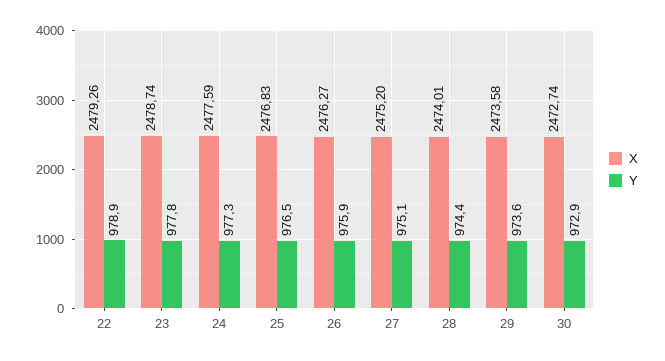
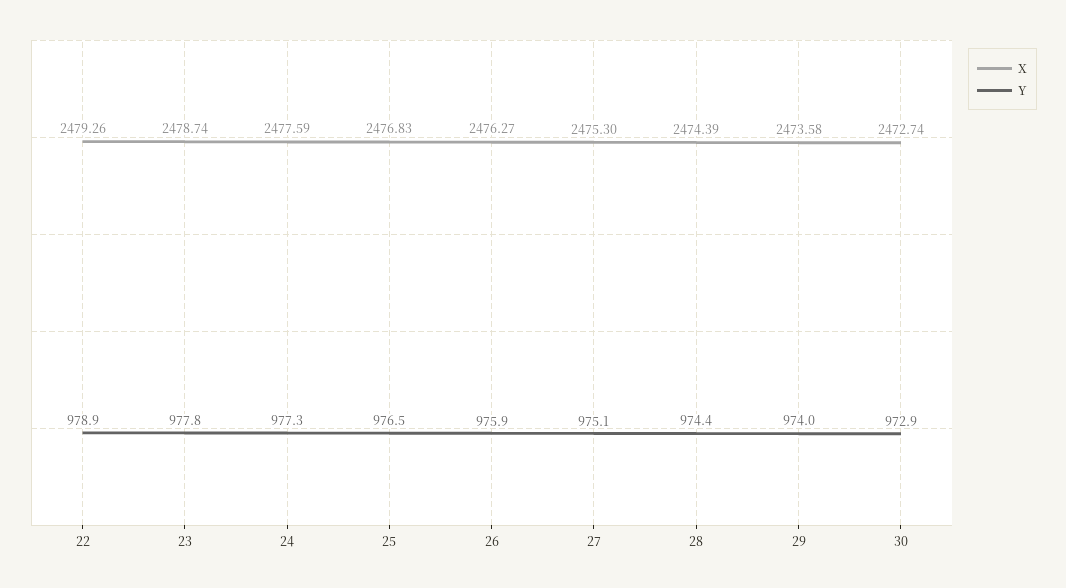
  {
    "X": {
      "22": 2479.26,
      "23": 2478.74,
      "24": 2477.59,
      "25": 2476.83,
      "26": 2476.27,
-     "27": 2475.2,
+     "27": 2475.3,
-     "28": 2474.01,
+     "28": 2474.39,
      "29": 2473.58,
      "30": 2472.74
    },
    "Y": {
      "22": 978.9,
      "23": 977.8,
      "24": 977.3,
      "25": 976.5,
      "26": 975.9,
      "27": 975.1,
      "28": 974.4,
-     "29": 973.6,
+     "29": 974,
      "30": 972.9
    }
  }

